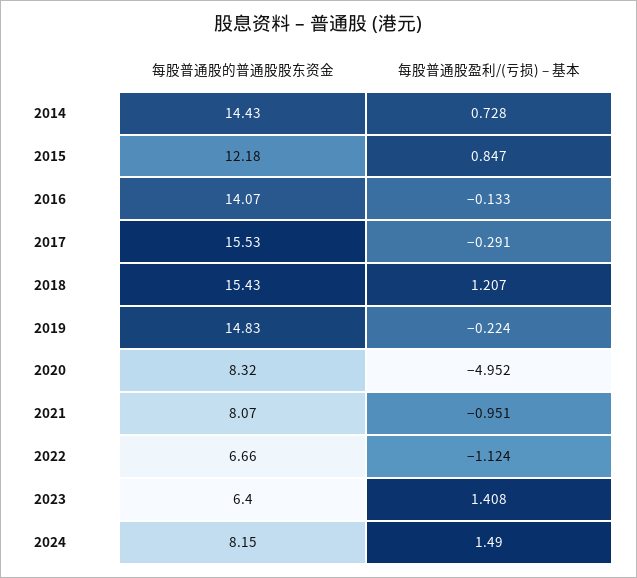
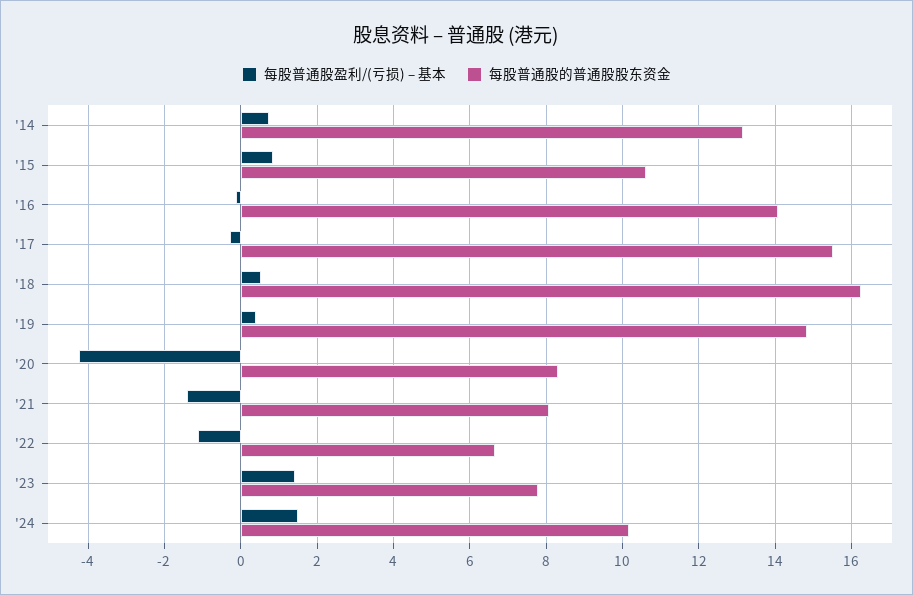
  {
    "每股普通股的普通股股东资金": {
-     "2014": 14.43,
+     "2014": 13.2,
-     "2015": 12.18,
+     "2015": 10.6,
      "2016": 14.07,
      "2017": 15.53,
-     "2018": 15.43,
+     "2018": 16.2,
      "2019": 14.83,
      "2020": 8.32,
      "2021": 8.07,
      "2022": 6.66,
-     "2023": 6.4,
+     "2023": 7.8,
-     "2024": 8.15
+     "2024": 10.2
    },
    "每股普通股盈利/(亏损) – 基本": {
      "2014": 0.728,
      "2015": 0.847,
      "2016": -0.133,
      "2017": -0.291,
-     "2018": 1.207,
+     "2018": 0.6,
-     "2019": -0.224,
+     "2019": 0.4,
-     "2020": -4.952,
+     "2020": -4.2,
-     "2021": -0.951,
+     "2021": -1.4,
      "2022": -1.124,
      "2023": 1.408,
      "2024": 1.49
    }
  }

